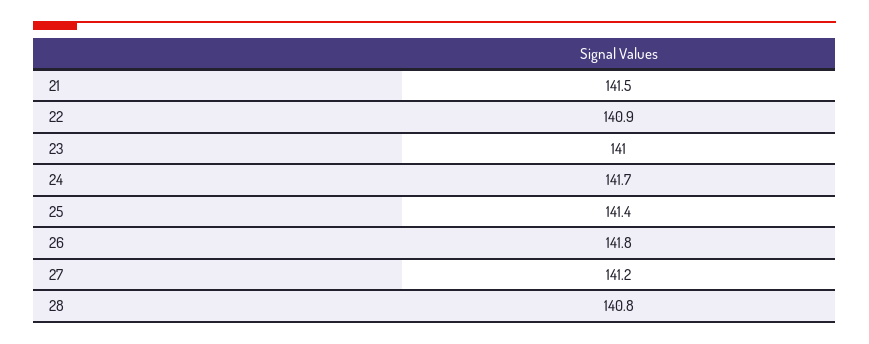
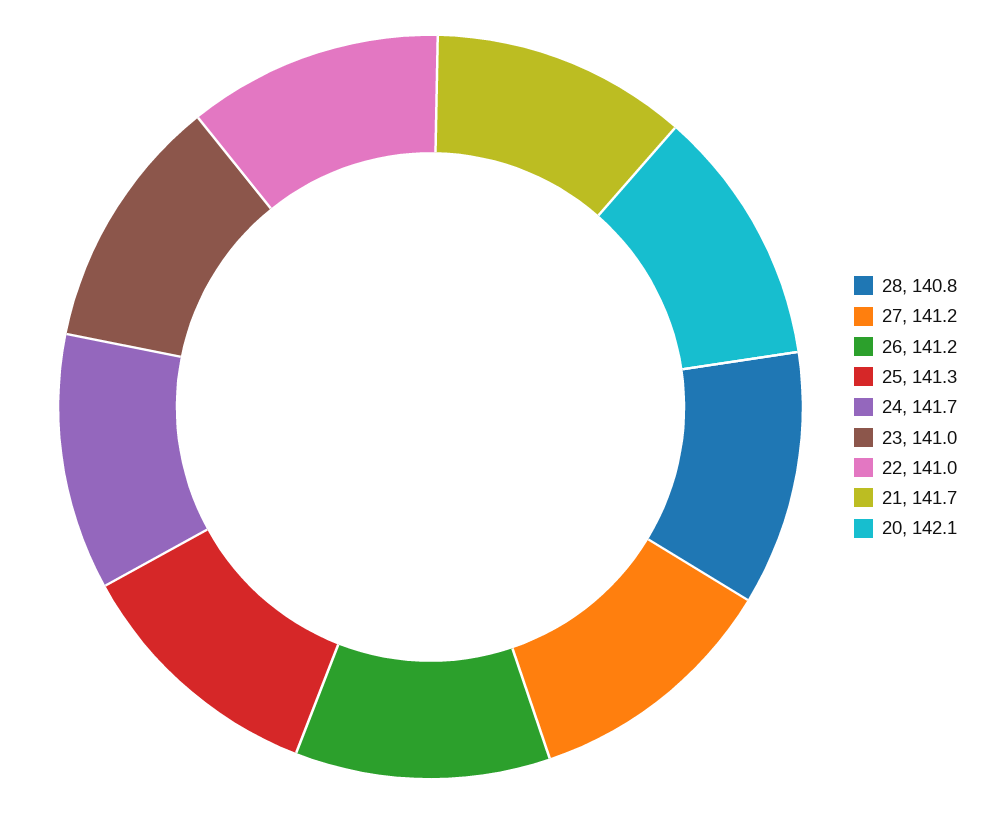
  {
-   "21": 141.5,
+   "21": 141.7,
-   "22": 140.9,
+   "22": 141,
    "23": 141,
    "24": 141.7,
-   "25": 141.4,
+   "25": 141.3,
-   "26": 141.8,
+   "26": 141.2,
    "27": 141.2,
-   "28": 140.8
+   "28": 140.8,
+   "20": 142.1
  }

